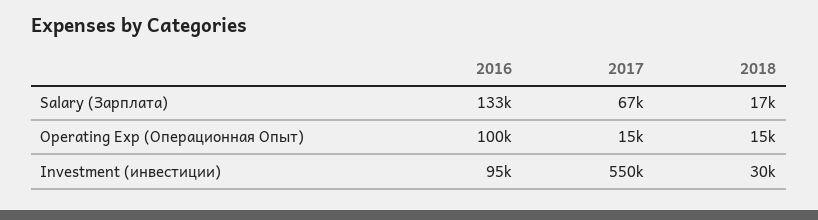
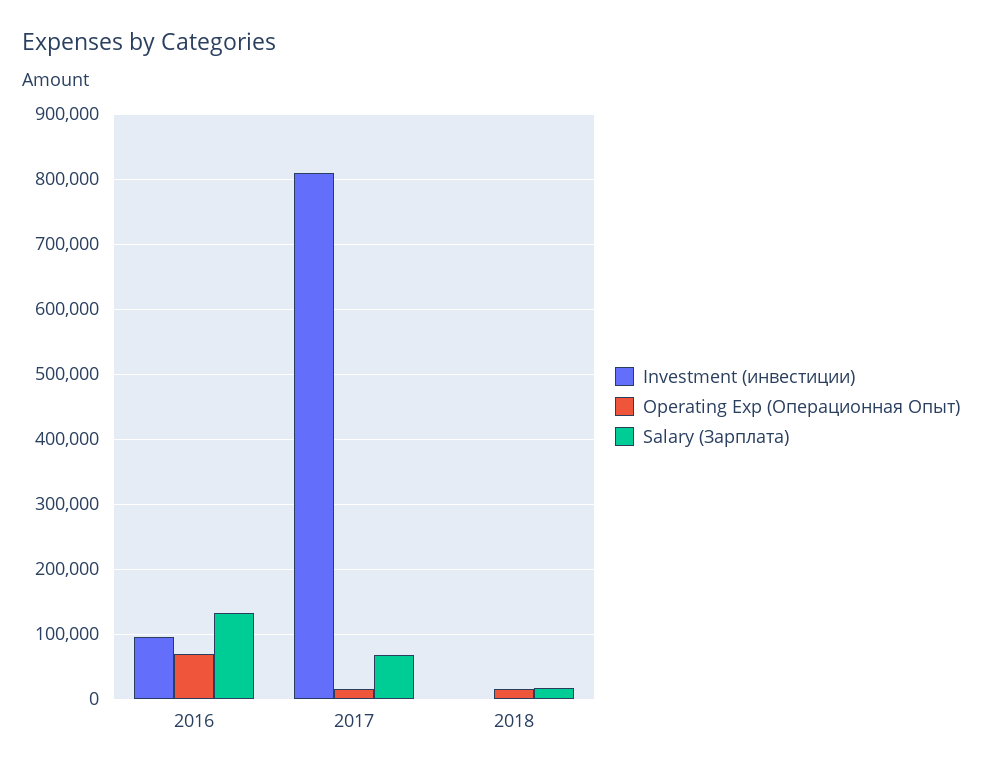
  {
    "Salary (Зарплата)": {
      "2016": 133000,
      "2017": 67000,
      "2018": 17000
    },
    "Operating Exp (Операционная Опыт)": {
-     "2016": 100000,
+     "2016": 70000,
      "2017": 15000,
      "2018": 15000
    },
    "Investment (инвестиции)": {
      "2016": 95000,
-     "2017": 550000,
+     "2017": 810000,
-     "2018": 30000
+     "2018": 0
    }
  }

